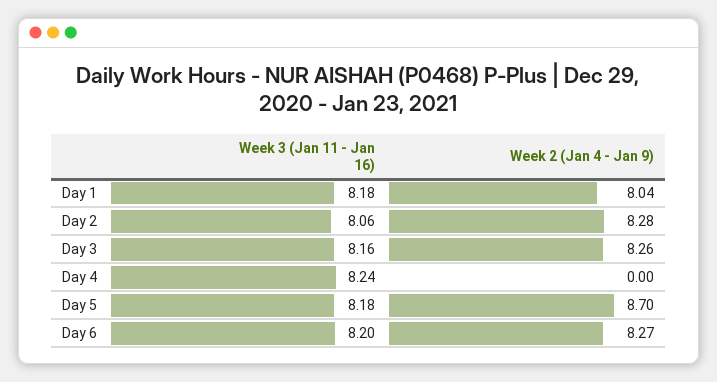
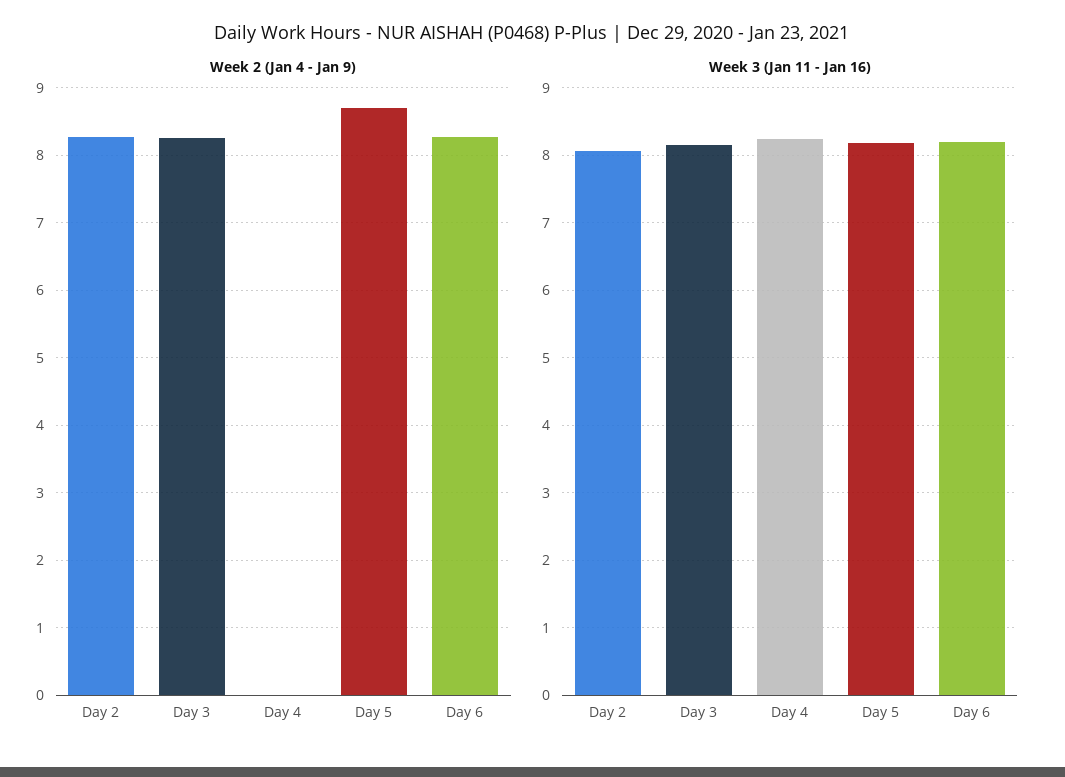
  {
    "Week 3 (Jan 11 - Jan 16)": {
-     "Day 1": 8.18,
      "Day 2": 8.06,
      "Day 3": 8.16,
      "Day 4": 8.24,
      "Day 5": 8.18,
      "Day 6": 8.2
    },
    "Week 2 (Jan 4 - Jan 9)": {
-     "Day 1": 8.04,
      "Day 2": 8.28,
      "Day 3": 8.26,
      "Day 4": 0,
      "Day 5": 8.7,
      "Day 6": 8.27
    }
  }

